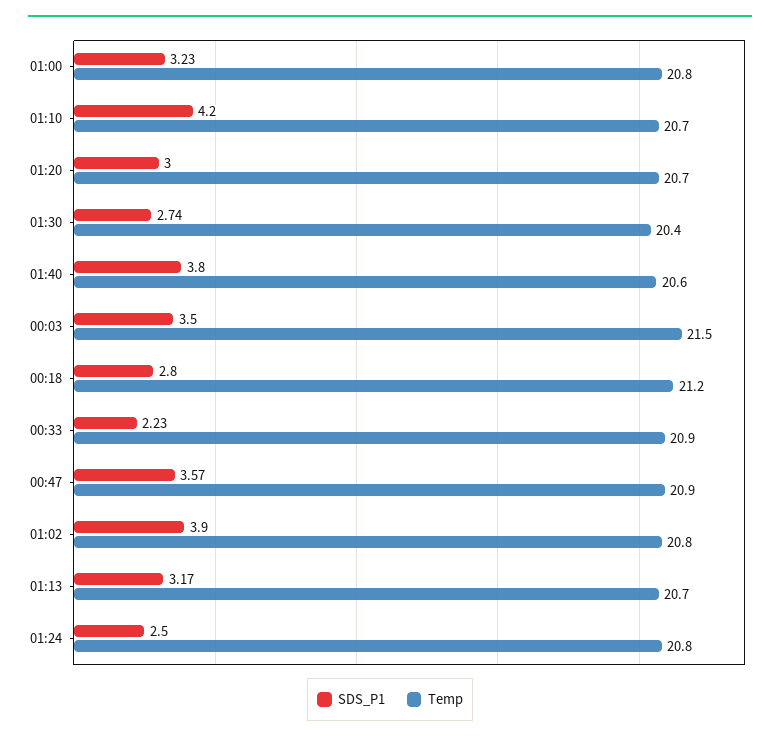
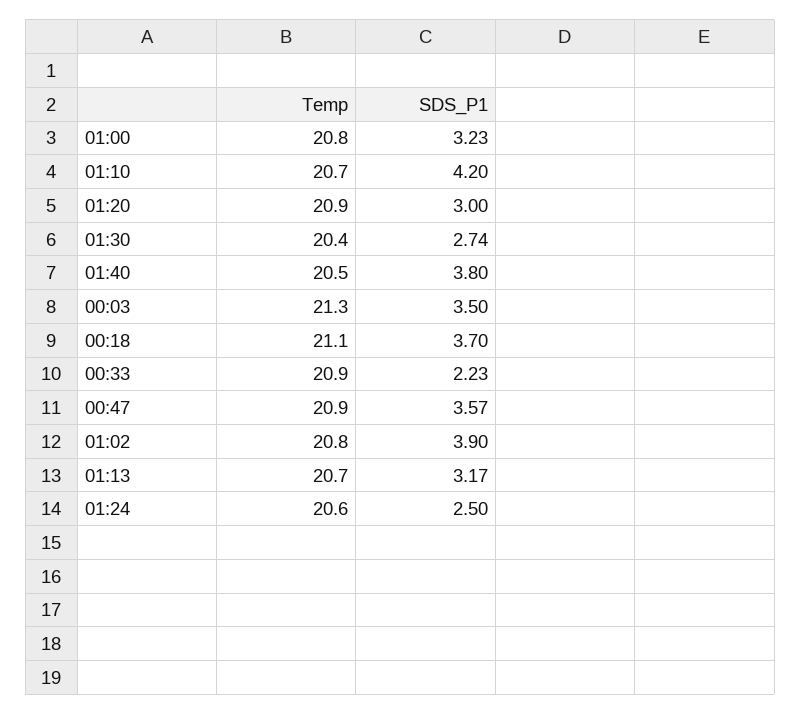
  {
    "SDS_P1": {
      "01:00": 3.23,
      "01:10": 4.2,
      "01:20": 3,
      "01:30": 2.74,
      "01:40": 3.8,
      "00:03": 3.5,
-     "00:18": 2.8,
+     "00:18": 3.7,
      "00:33": 2.23,
      "00:47": 3.57,
      "01:02": 3.9,
      "01:13": 3.17,
      "01:24": 2.5
    },
    "Temp": {
      "01:00": 20.8,
      "01:10": 20.7,
-     "01:20": 20.7,
+     "01:20": 20.9,
      "01:30": 20.4,
-     "01:40": 20.6,
+     "01:40": 20.5,
-     "00:03": 21.5,
+     "00:03": 21.3,
-     "00:18": 21.2,
+     "00:18": 21.1,
      "00:33": 20.9,
      "00:47": 20.9,
      "01:02": 20.8,
      "01:13": 20.7,
-     "01:24": 20.8
+     "01:24": 20.6
    }
  }

